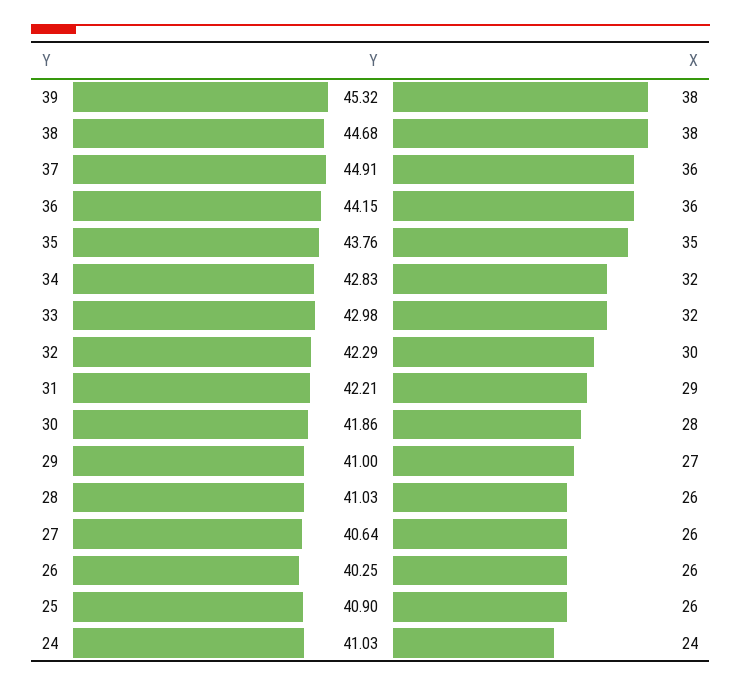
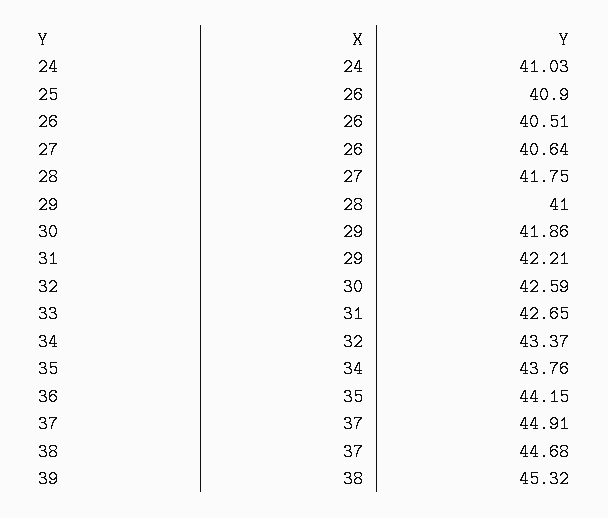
  {
    "Y": {
      "39": 45.32,
      "38": 44.68,
      "37": 44.91,
      "36": 44.15,
      "35": 43.76,
-     "34": 42.83,
+     "34": 43.37,
-     "33": 42.98,
+     "33": 42.65,
-     "32": 42.29,
+     "32": 42.59,
      "31": 42.21,
      "30": 41.86,
      "29": 41,
-     "28": 41.03,
+     "28": 41.75,
      "27": 40.64,
-     "26": 40.25,
+     "26": 40.51,
      "25": 40.9,
      "24": 41.03
    },
    "X": {
      "39": 38,
-     "38": 38,
+     "38": 37,
-     "37": 36,
+     "37": 37,
-     "36": 36,
+     "36": 35,
-     "35": 35,
+     "35": 34,
      "34": 32,
-     "33": 32,
+     "33": 31,
      "32": 30,
      "31": 29,
-     "30": 28,
+     "30": 29,
-     "29": 27,
+     "29": 28,
-     "28": 26,
+     "28": 27,
      "27": 26,
      "26": 26,
      "25": 26,
      "24": 24
    }
  }

